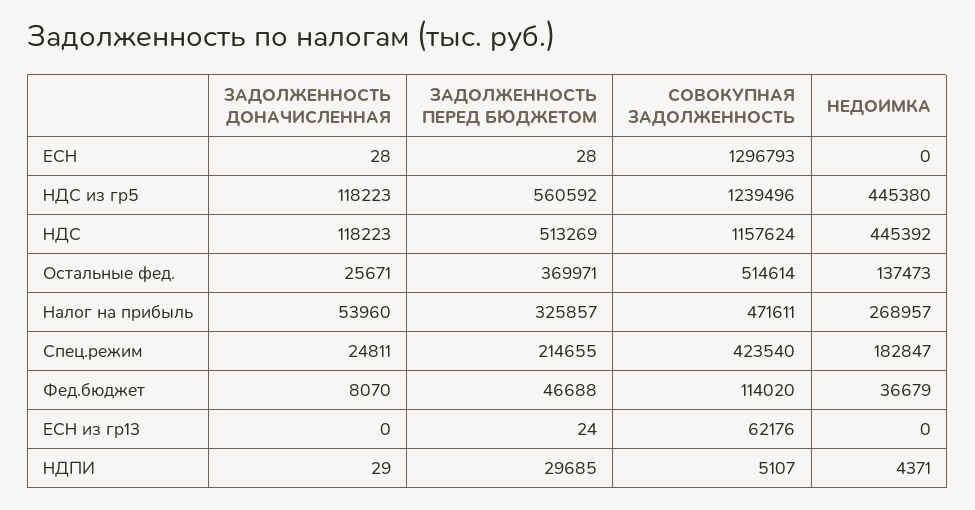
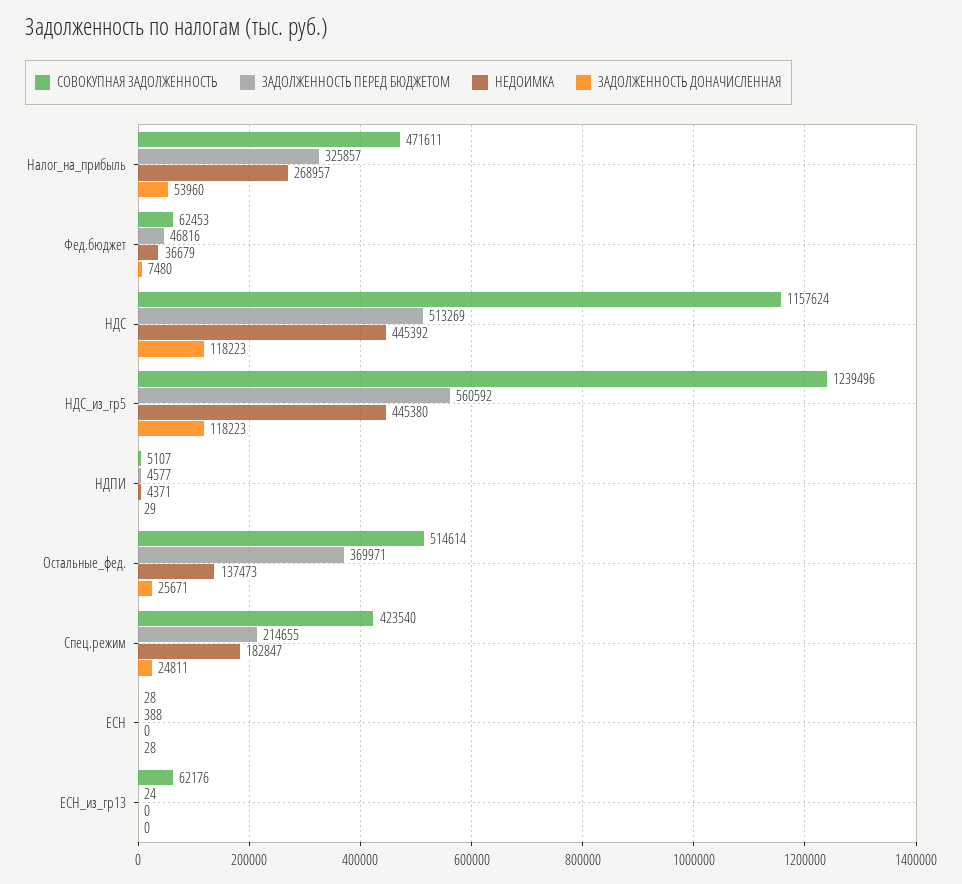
  {
    "ЗАДОЛЖЕННОСТЬ ДОНАЧИСЛЕННАЯ": {
      "ЕСН": 28,
      "НДС из гр5": 118223,
      "НДС": 118223,
      "Остальные фед.": 25671,
      "Налог на прибыль": 53960,
      "Спец.режим": 24811,
-     "Фед.бюджет": 8070,
+     "Фед.бюджет": 7480,
      "ЕСН из гр13": 0,
      "НДПИ": 29
    },
    "ЗАДОЛЖЕННОСТЬ ПЕРЕД БЮДЖЕТОМ": {
-     "ЕСН": 28,
+     "ЕСН": 388,
      "НДС из гр5": 560592,
      "НДС": 513269,
      "Остальные фед.": 369971,
      "Налог на прибыль": 325857,
      "Спец.режим": 214655,
-     "Фед.бюджет": 46688,
+     "Фед.бюджет": 46816,
      "ЕСН из гр13": 24,
-     "НДПИ": 29685
+     "НДПИ": 4577
    },
    "СОВОКУПНАЯ ЗАДОЛЖЕННОСТЬ": {
-     "ЕСН": 1296793,
+     "ЕСН": 28,
      "НДС из гр5": 1239496,
      "НДС": 1157624,
      "Остальные фед.": 514614,
      "Налог на прибыль": 471611,
      "Спец.режим": 423540,
-     "Фед.бюджет": 114020,
+     "Фед.бюджет": 62453,
      "ЕСН из гр13": 62176,
      "НДПИ": 5107
    },
    "НЕДОИМКА": {
      "ЕСН": 0,
      "НДС из гр5": 445380,
      "НДС": 445392,
      "Остальные фед.": 137473,
      "Налог на прибыль": 268957,
      "Спец.режим": 182847,
      "Фед.бюджет": 36679,
      "ЕСН из гр13": 0,
      "НДПИ": 4371
    }
  }

